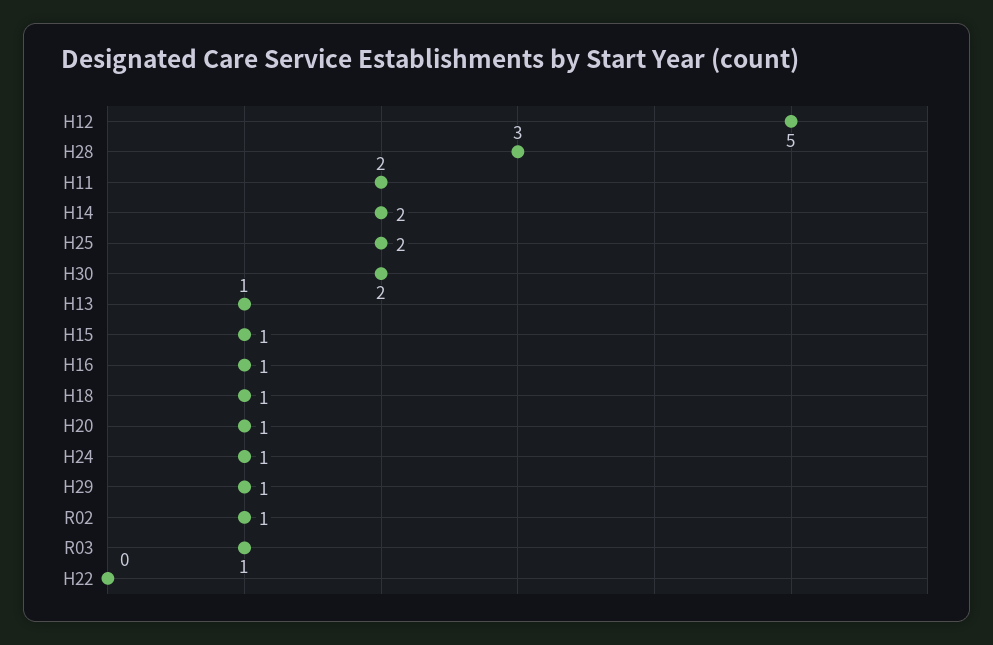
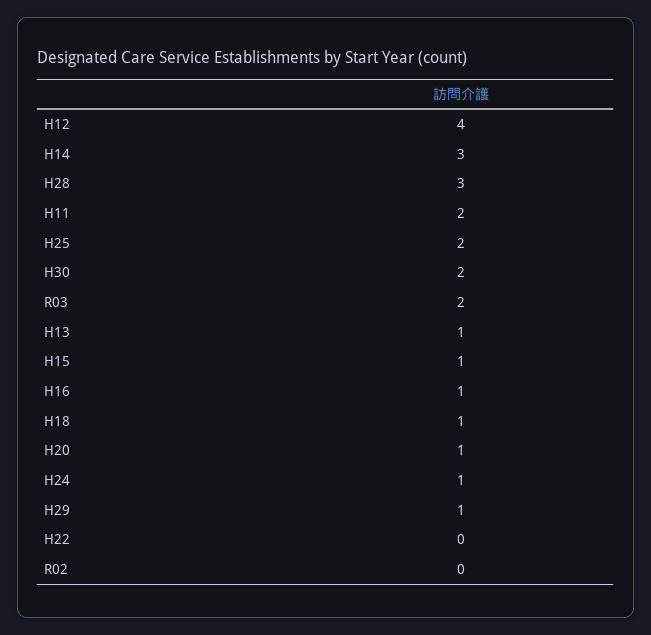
  {
-   "H12": 5,
+   "H12": 4,
    "H28": 3,
    "H11": 2,
-   "H14": 2,
+   "H14": 3,
    "H25": 2,
    "H30": 2,
    "H13": 1,
    "H15": 1,
    "H16": 1,
    "H18": 1,
    "H20": 1,
    "H24": 1,
    "H29": 1,
-   "R02": 1,
+   "R02": 0,
-   "R03": 1,
+   "R03": 2,
    "H22": 0
  }

